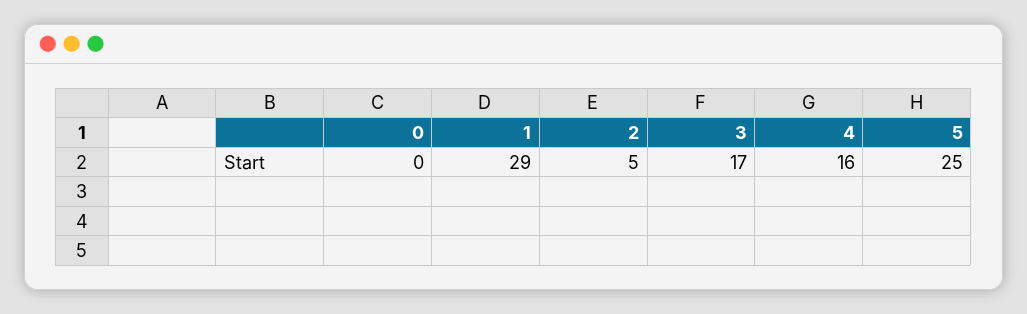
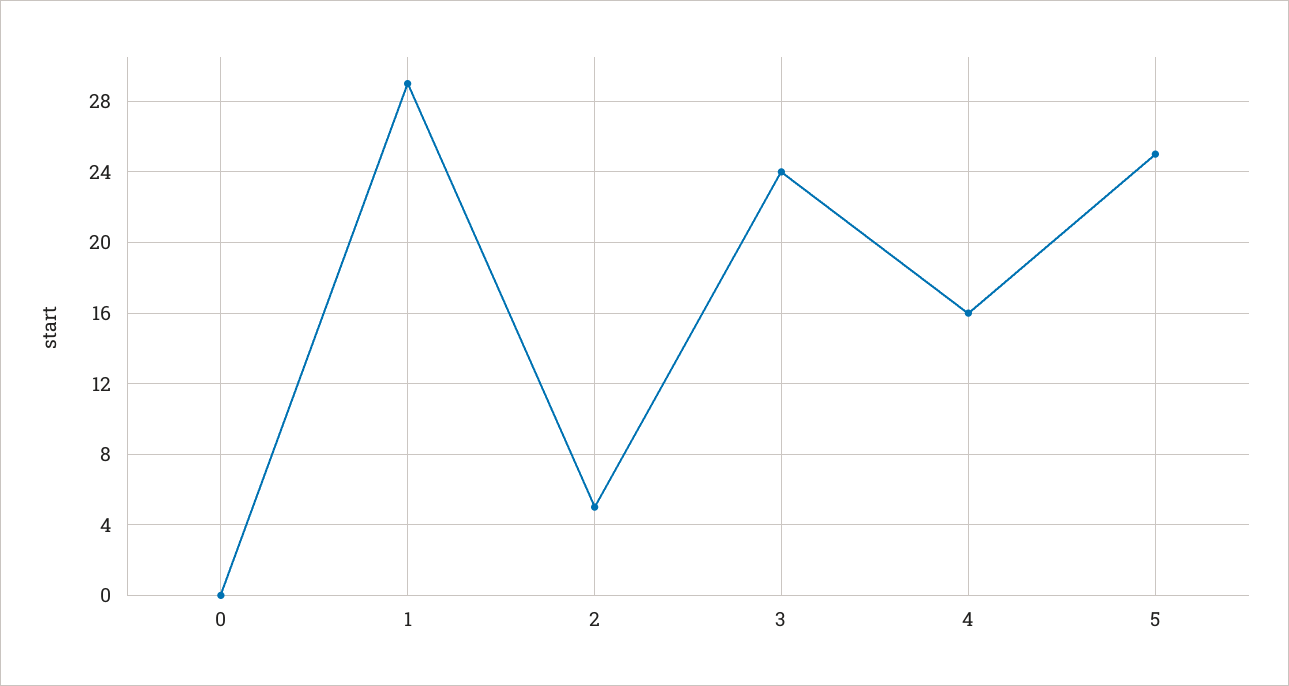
  {
    "0": 0,
    "1": 29,
    "2": 5,
-   "3": 17,
+   "3": 24,
    "4": 16,
    "5": 25
  }

